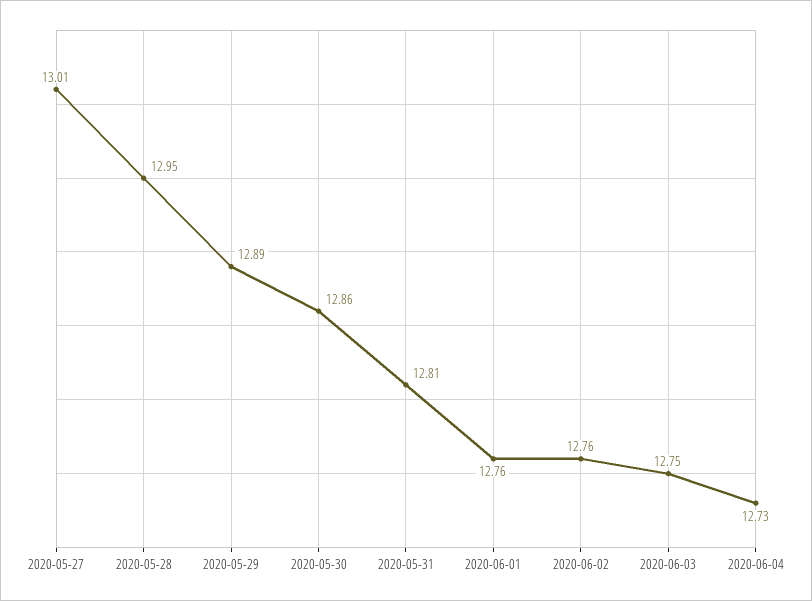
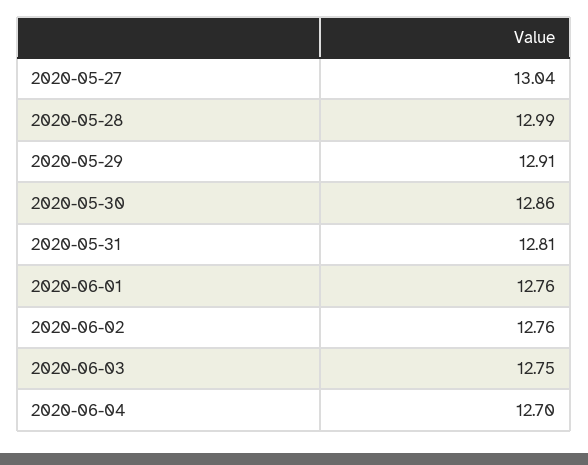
  {
-   "2020-05-27": 13.01,
+   "2020-05-27": 13.04,
-   "2020-05-28": 12.95,
+   "2020-05-28": 12.99,
-   "2020-05-29": 12.89,
+   "2020-05-29": 12.91,
    "2020-05-30": 12.86,
    "2020-05-31": 12.81,
    "2020-06-01": 12.76,
    "2020-06-02": 12.76,
    "2020-06-03": 12.75,
-   "2020-06-04": 12.73
+   "2020-06-04": 12.7
  }

